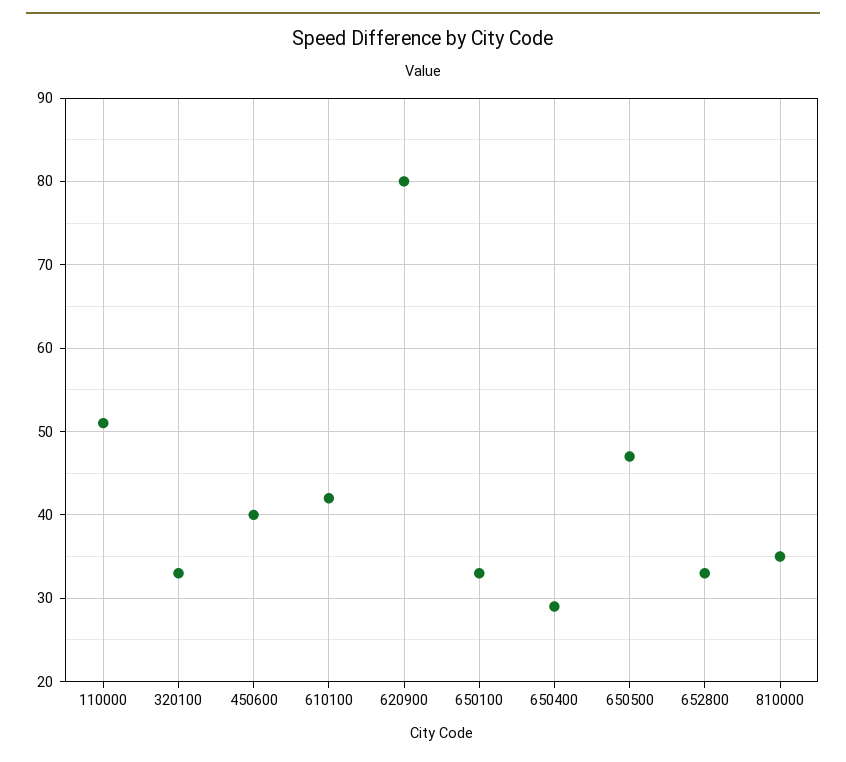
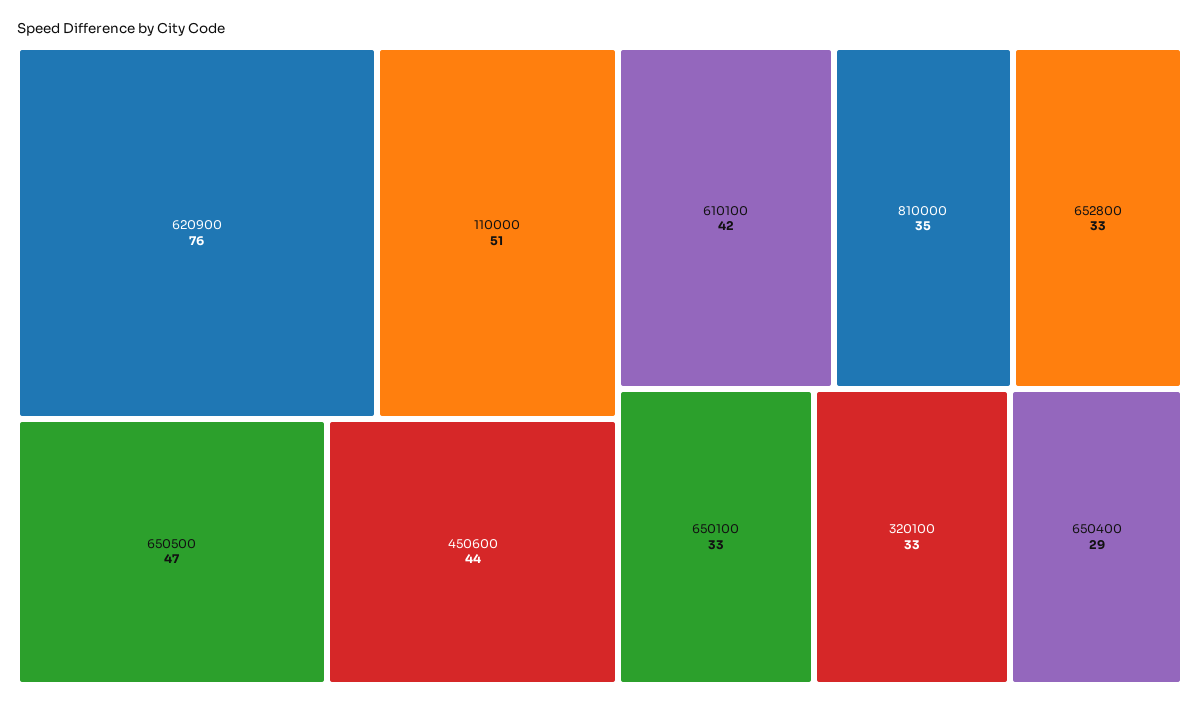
  {
    "110000": 51,
    "320100": 33,
-   "450600": 40,
+   "450600": 44,
    "610100": 42,
-   "620900": 80,
+   "620900": 76,
    "650100": 33,
    "650400": 29,
    "650500": 47,
    "652800": 33,
    "810000": 35
  }

